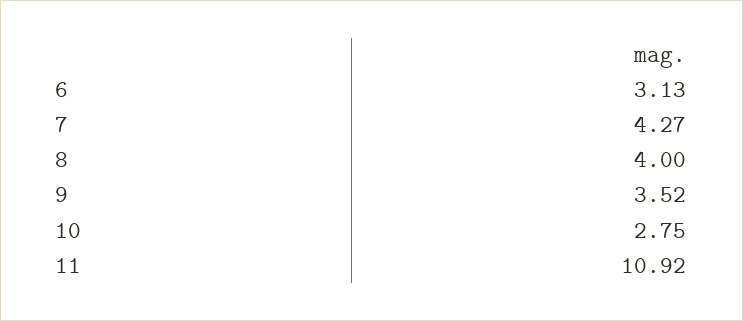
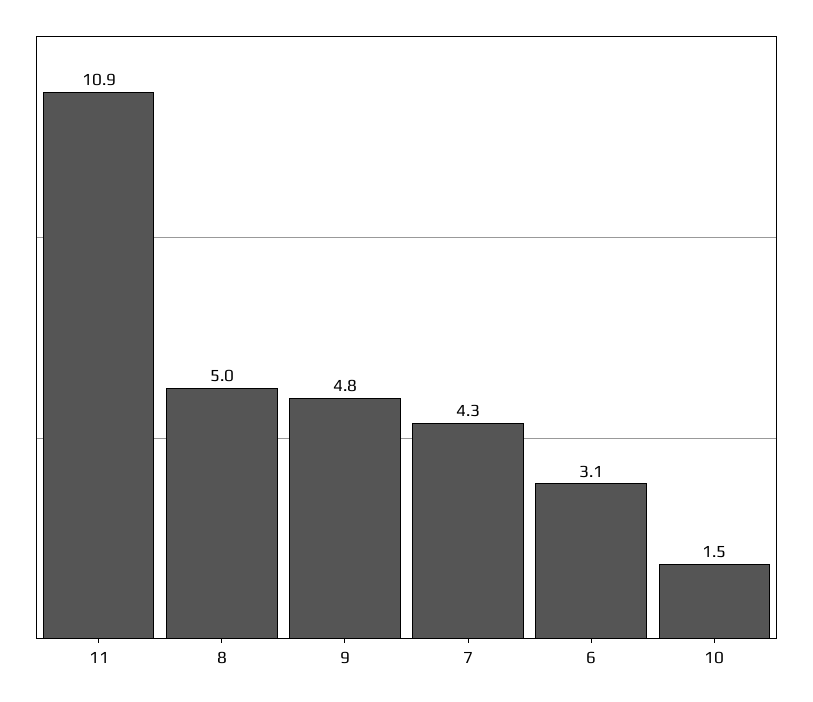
  {
    "6": 3.13,
    "7": 4.27,
-   "8": 4,
+   "8": 5,
-   "9": 3.52,
+   "9": 4.8,
-   "10": 2.75,
+   "10": 1.5,
    "11": 10.92
  }

